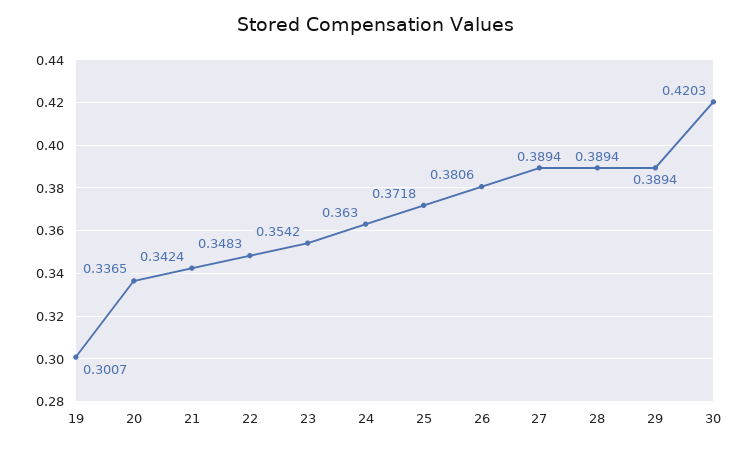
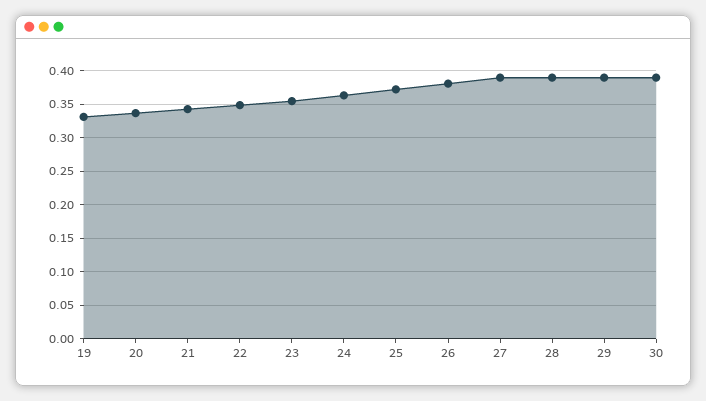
  {
-   "19": 0.3007,
+   "19": 0.33,
    "20": 0.3365,
    "21": 0.3424,
    "22": 0.3483,
    "23": 0.3542,
    "24": 0.363,
    "25": 0.3718,
    "26": 0.3806,
    "27": 0.3894,
    "28": 0.3894,
    "29": 0.3894,
-   "30": 0.4203
+   "30": 0.39
  }

